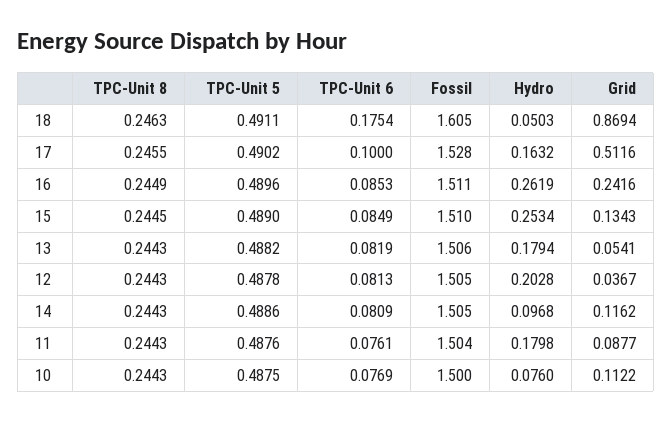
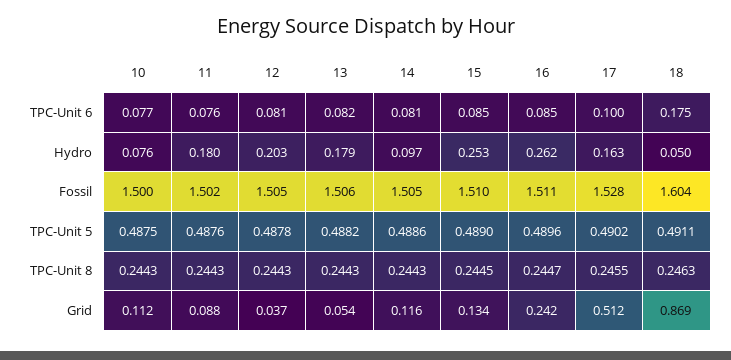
  {
    "TPC-Unit 8": {
      "18": 0.2463,
      "17": 0.2455,
-     "16": 0.2449,
+     "16": 0.2447,
      "15": 0.2445,
      "13": 0.2443,
      "12": 0.2443,
      "14": 0.2443,
      "11": 0.2443,
      "10": 0.2443
    },
    "TPC-Unit 5": {
      "18": 0.4911,
      "17": 0.4902,
      "16": 0.4896,
      "15": 0.489,
      "13": 0.4882,
      "12": 0.4878,
      "14": 0.4886,
      "11": 0.4876,
      "10": 0.4875
    },
    "TPC-Unit 6": {
      "18": 0.1754,
      "17": 0.1,
      "16": 0.0853,
      "15": 0.0849,
      "13": 0.0819,
      "12": 0.0813,
      "14": 0.0809,
      "11": 0.0761,
      "10": 0.0769
    },
    "Fossil": {
-     "18": 1.605,
+     "18": 1.604,
      "17": 1.528,
      "16": 1.511,
      "15": 1.51,
      "13": 1.506,
      "12": 1.505,
      "14": 1.505,
-     "11": 1.504,
+     "11": 1.502,
      "10": 1.5
    },
    "Hydro": {
      "18": 0.0503,
      "17": 0.1632,
      "16": 0.2619,
      "15": 0.2534,
      "13": 0.1794,
      "12": 0.2028,
      "14": 0.0968,
      "11": 0.1798,
      "10": 0.076
    },
    "Grid": {
      "18": 0.8694,
      "17": 0.5116,
      "16": 0.2416,
      "15": 0.1343,
      "13": 0.0541,
      "12": 0.0367,
      "14": 0.1162,
      "11": 0.0877,
      "10": 0.1122
    }
  }

